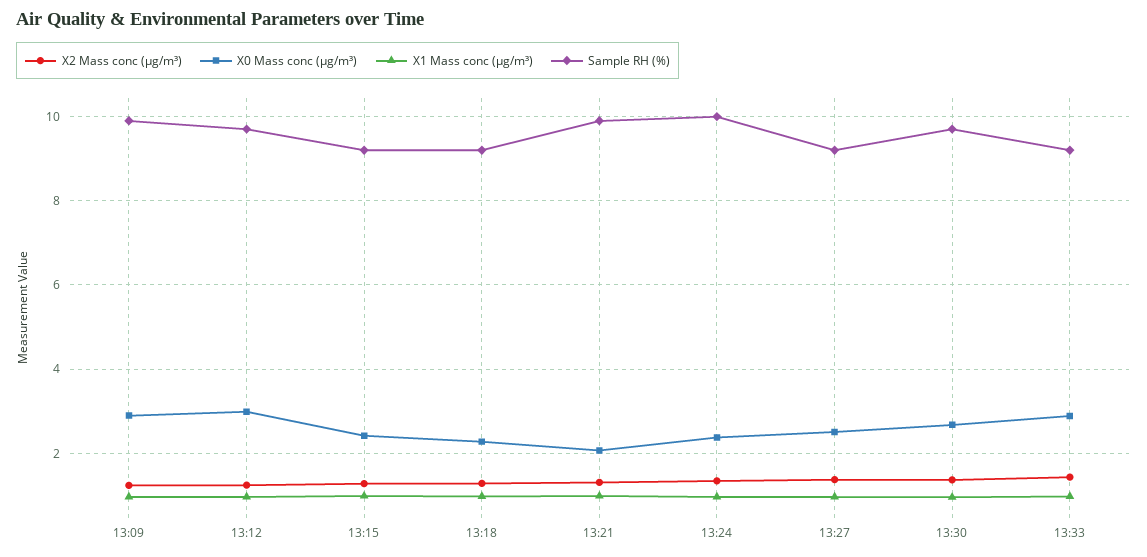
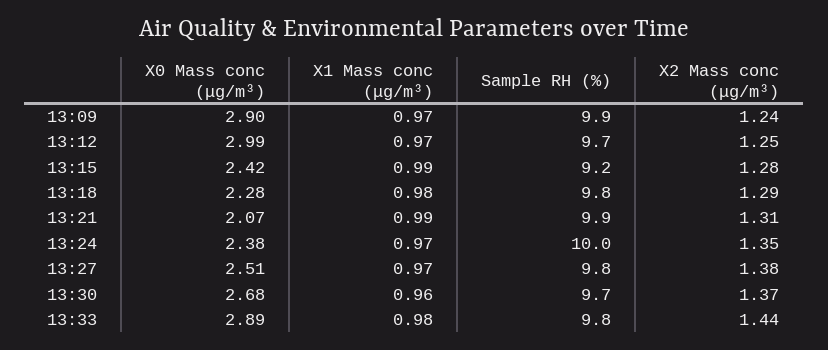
  {
    "X2 Mass conc (μg/m³)": {
      "13:09": 1.24,
      "13:12": 1.25,
      "13:15": 1.28,
      "13:18": 1.29,
      "13:21": 1.31,
      "13:24": 1.35,
      "13:27": 1.38,
      "13:30": 1.37,
      "13:33": 1.44
    },
    "X0 Mass conc (μg/m³)": {
      "13:09": 2.9,
      "13:12": 2.99,
      "13:15": 2.42,
      "13:18": 2.28,
      "13:21": 2.07,
      "13:24": 2.38,
      "13:27": 2.51,
      "13:30": 2.68,
      "13:33": 2.89
    },
    "X1 Mass conc (μg/m³)": {
      "13:09": 0.97,
      "13:12": 0.97,
      "13:15": 0.99,
      "13:18": 0.98,
      "13:21": 0.99,
      "13:24": 0.97,
      "13:27": 0.97,
      "13:30": 0.96,
      "13:33": 0.98
    },
    "Sample RH (%)": {
      "13:09": 9.9,
      "13:12": 9.7,
      "13:15": 9.2,
-     "13:18": 9.2,
+     "13:18": 9.8,
      "13:21": 9.9,
      "13:24": 10,
-     "13:27": 9.2,
+     "13:27": 9.8,
      "13:30": 9.7,
-     "13:33": 9.2
+     "13:33": 9.8
    }
  }

